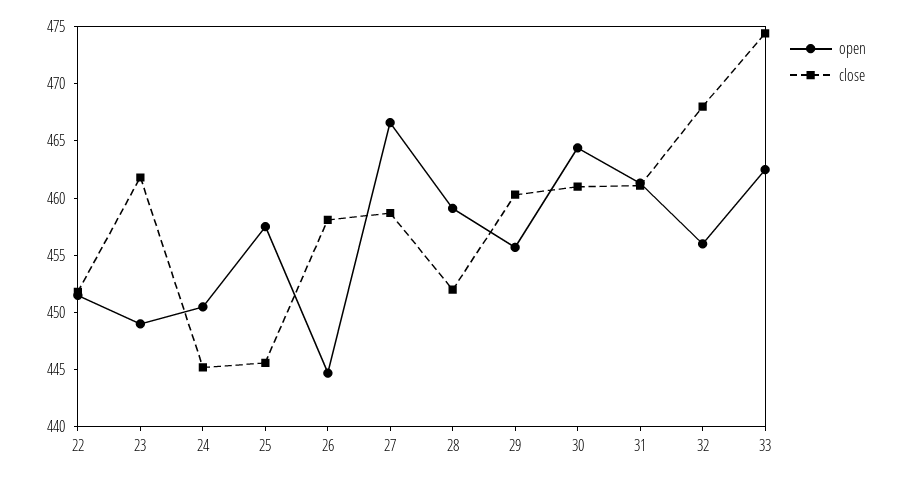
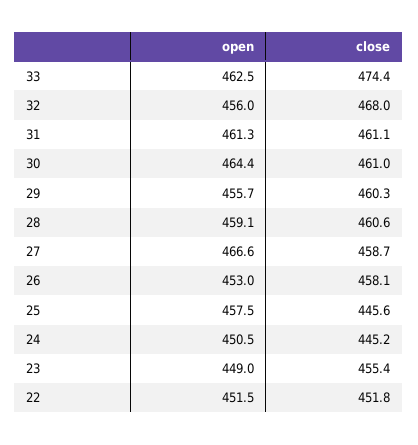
  {
    "open": {
      "22": 451.5,
      "23": 449,
      "24": 450.5,
      "25": 457.5,
-     "26": 445,
+     "26": 453,
      "27": 466.6,
      "28": 459.1,
      "29": 455.7,
      "30": 464.4,
      "31": 461.3,
      "32": 456,
      "33": 462.5
    },
    "close": {
      "22": 451.8,
-     "23": 462,
+     "23": 455.4,
      "24": 445.2,
      "25": 445.6,
      "26": 458.1,
      "27": 458.7,
-     "28": 452,
+     "28": 460.6,
      "29": 460.3,
      "30": 461,
      "31": 461.1,
      "32": 468,
      "33": 474.4
    }
  }

